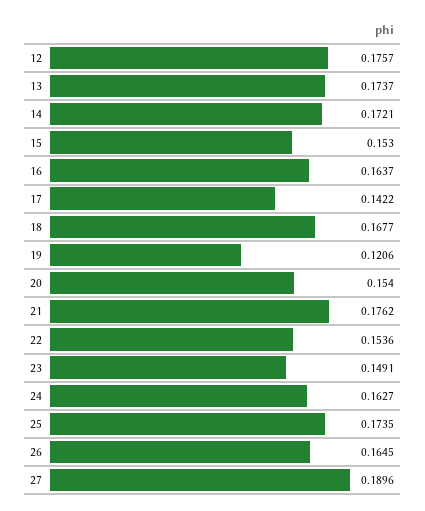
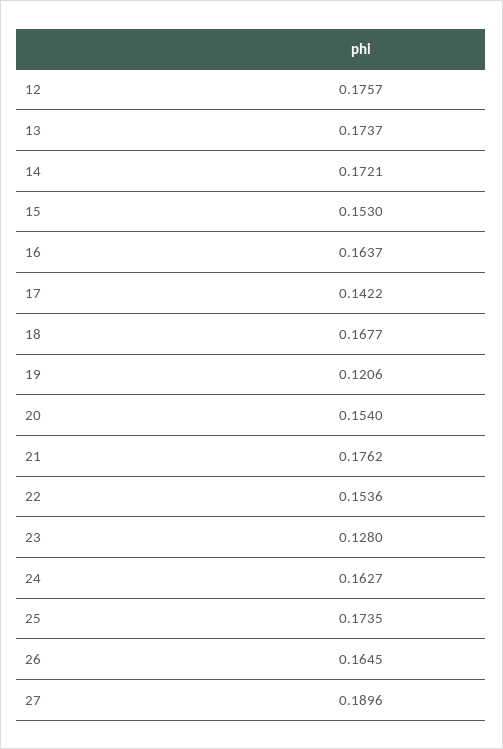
  {
    "12": 0.1757,
    "13": 0.1737,
    "14": 0.1721,
    "15": 0.153,
    "16": 0.1637,
    "17": 0.1422,
    "18": 0.1677,
    "19": 0.1206,
    "20": 0.154,
    "21": 0.1762,
    "22": 0.1536,
-   "23": 0.1491,
+   "23": 0.128,
    "24": 0.1627,
    "25": 0.1735,
    "26": 0.1645,
    "27": 0.1896
  }

